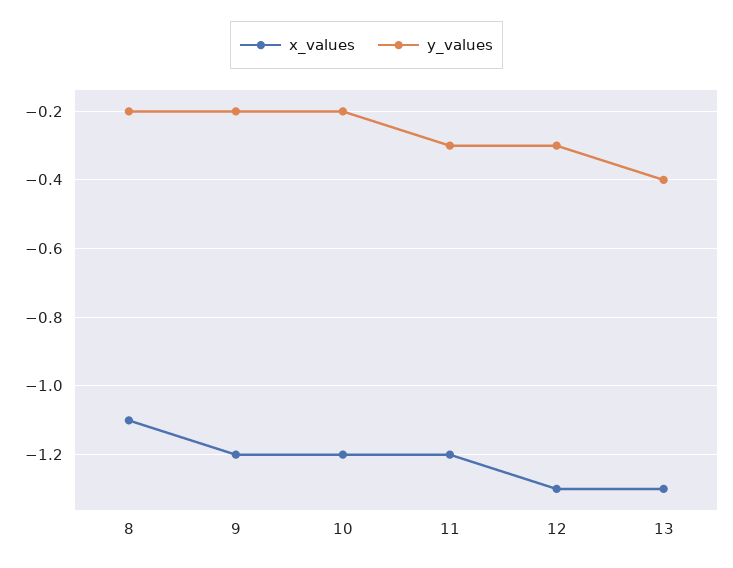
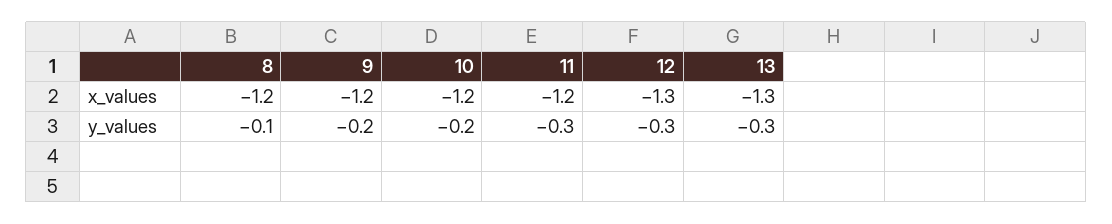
  {
    "x_values": {
-     "8": -1.1,
+     "8": -1.2,
      "9": -1.2,
      "10": -1.2,
      "11": -1.2,
      "12": -1.3,
      "13": -1.3
    },
    "y_values": {
-     "8": -0.2,
+     "8": -0.1,
      "9": -0.2,
      "10": -0.2,
      "11": -0.3,
      "12": -0.3,
-     "13": -0.4
+     "13": -0.3
    }
  }

